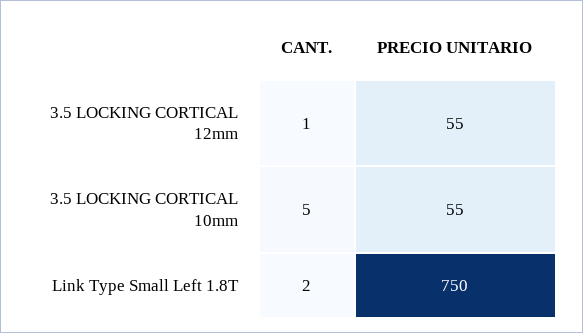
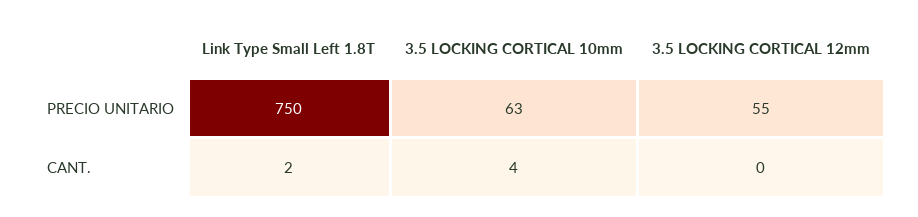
  {
    "CANT.": {
-     "3.5 LOCKING CORTICAL 12mm": 1,
+     "3.5 LOCKING CORTICAL 12mm": 0,
-     "3.5 LOCKING CORTICAL 10mm": 5,
+     "3.5 LOCKING CORTICAL 10mm": 4,
      "Link Type Small Left 1.8T": 2
    },
    "PRECIO UNITARIO": {
      "3.5 LOCKING CORTICAL 12mm": 55,
-     "3.5 LOCKING CORTICAL 10mm": 55,
+     "3.5 LOCKING CORTICAL 10mm": 63,
      "Link Type Small Left 1.8T": 750
    }
  }

